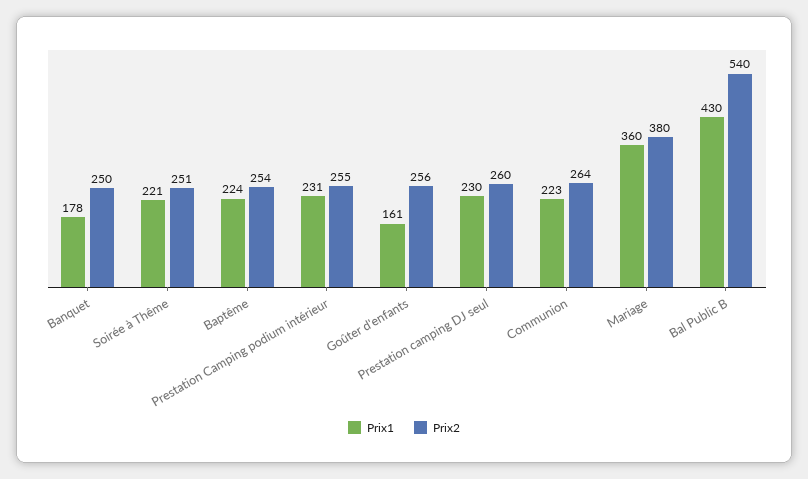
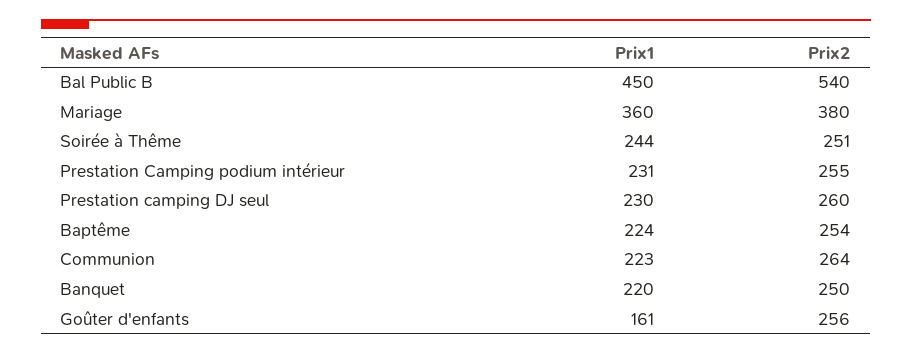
  {
    "Prix1": {
-     "Banquet": 178,
+     "Banquet": 220,
-     "Soirée à Thême": 221,
+     "Soirée à Thême": 244,
      "Baptême": 224,
      "Prestation Camping podium intérieur": 231,
      "Goûter d'enfants": 161,
      "Prestation camping DJ seul": 230,
      "Communion": 223,
      "Mariage": 360,
-     "Bal Public B": 430
+     "Bal Public B": 450
    },
    "Prix2": {
      "Banquet": 250,
      "Soirée à Thême": 251,
      "Baptême": 254,
      "Prestation Camping podium intérieur": 255,
      "Goûter d'enfants": 256,
      "Prestation camping DJ seul": 260,
      "Communion": 264,
      "Mariage": 380,
      "Bal Public B": 540
    }
  }

